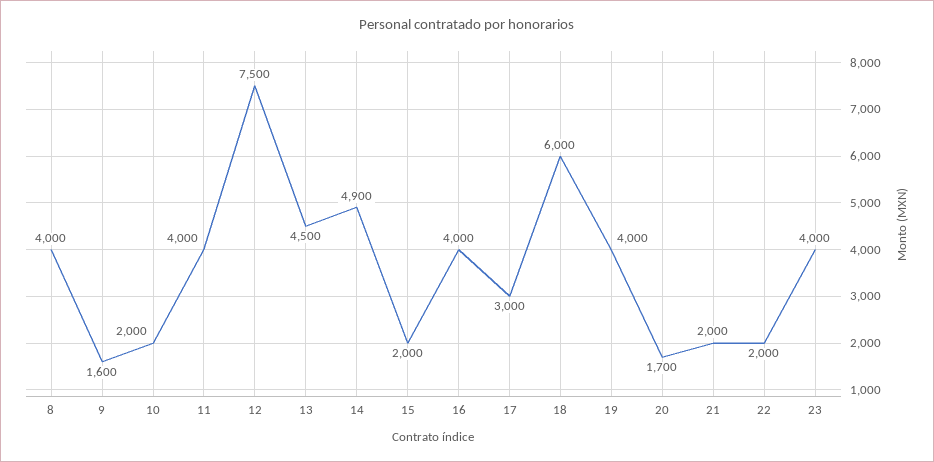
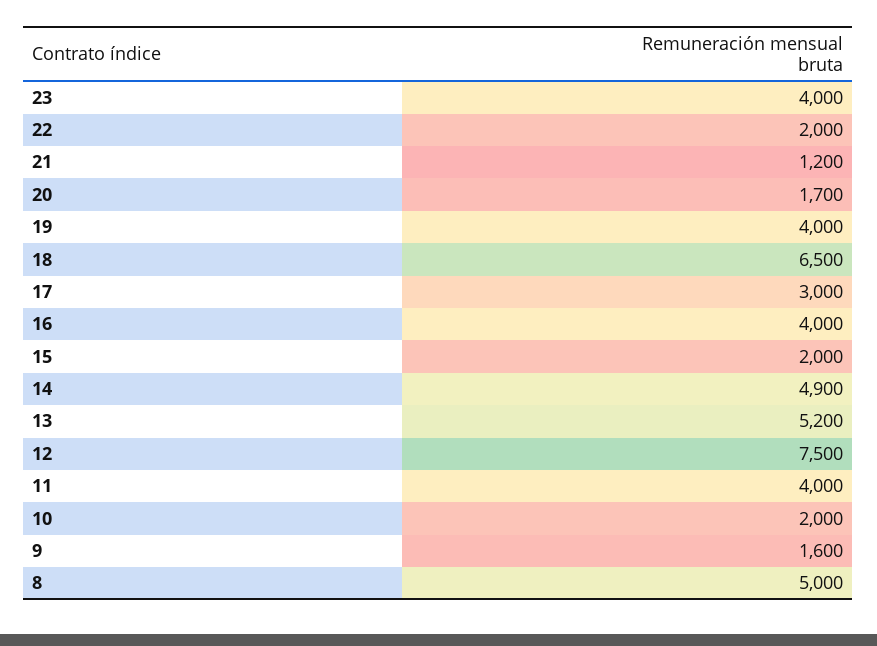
  {
-   "8": 4000,
+   "8": 5000,
    "9": 1600,
    "10": 2000,
    "11": 4000,
    "12": 7500,
-   "13": 4500,
+   "13": 5200,
    "14": 4900,
    "15": 2000,
    "16": 4000,
    "17": 3000,
-   "18": 6000,
+   "18": 6500,
    "19": 4000,
    "20": 1700,
-   "21": 2000,
+   "21": 1200,
    "22": 2000,
    "23": 4000
  }

